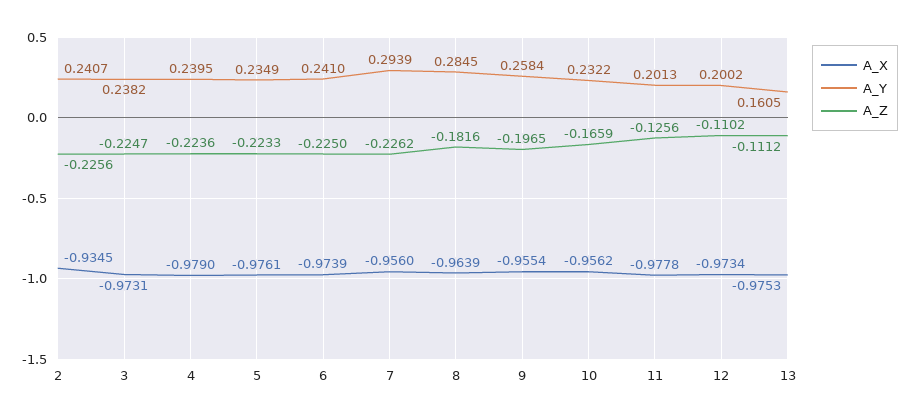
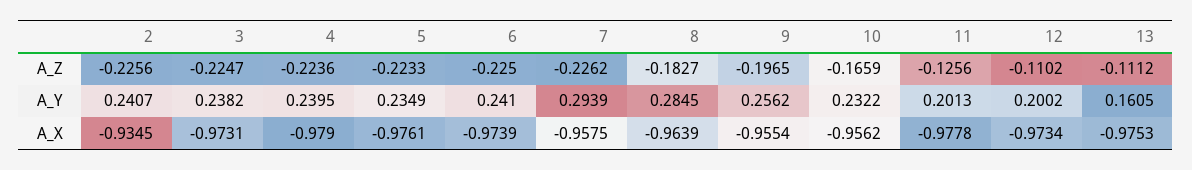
  {
    "A_X": {
      "2": -0.9345,
      "3": -0.9731,
      "4": -0.979,
      "5": -0.9761,
      "6": -0.9739,
-     "7": -0.956,
+     "7": -0.9575,
      "8": -0.9639,
      "9": -0.9554,
      "10": -0.9562,
      "11": -0.9778,
      "12": -0.9734,
      "13": -0.9753
    },
    "A_Y": {
      "2": 0.2407,
      "3": 0.2382,
      "4": 0.2395,
      "5": 0.2349,
      "6": 0.241,
      "7": 0.2939,
      "8": 0.2845,
-     "9": 0.2584,
+     "9": 0.2562,
      "10": 0.2322,
      "11": 0.2013,
      "12": 0.2002,
      "13": 0.1605
    },
    "A_Z": {
      "2": -0.2256,
      "3": -0.2247,
      "4": -0.2236,
      "5": -0.2233,
      "6": -0.225,
      "7": -0.2262,
-     "8": -0.1816,
+     "8": -0.1827,
      "9": -0.1965,
      "10": -0.1659,
      "11": -0.1256,
      "12": -0.1102,
      "13": -0.1112
    }
  }

